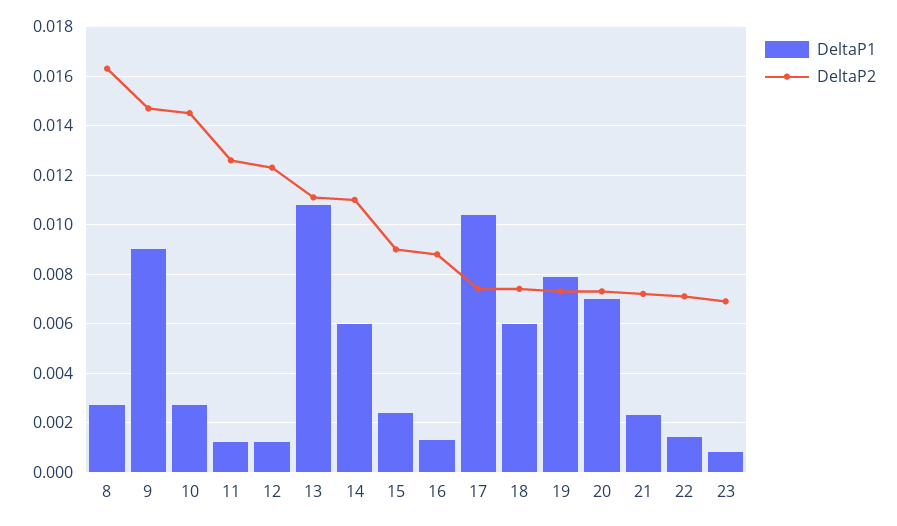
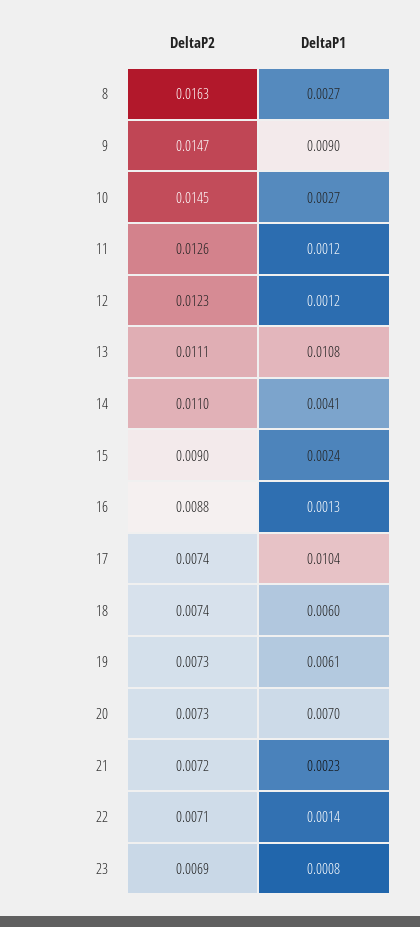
  {
    "DeltaP1": {
      "8": 0.0027,
      "9": 0.009,
      "10": 0.0027,
      "11": 0.0012,
      "12": 0.0012,
      "13": 0.0108,
-     "14": 0.006,
+     "14": 0.0041,
      "15": 0.0024,
      "16": 0.0013,
      "17": 0.0104,
      "18": 0.006,
-     "19": 0.008,
+     "19": 0.0061,
      "20": 0.007,
      "21": 0.0023,
      "22": 0.0014,
      "23": 0.0008
    },
    "DeltaP2": {
      "8": 0.0163,
      "9": 0.0147,
      "10": 0.0145,
      "11": 0.0126,
      "12": 0.0123,
      "13": 0.0111,
      "14": 0.011,
      "15": 0.009,
      "16": 0.0088,
      "17": 0.0074,
      "18": 0.0074,
      "19": 0.0073,
      "20": 0.0073,
      "21": 0.0072,
      "22": 0.0071,
      "23": 0.0069
    }
  }

